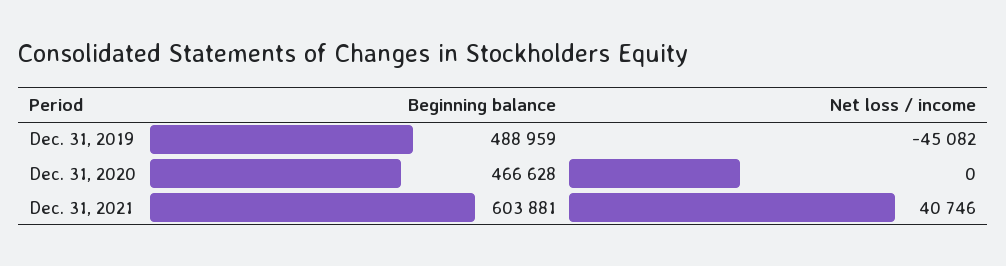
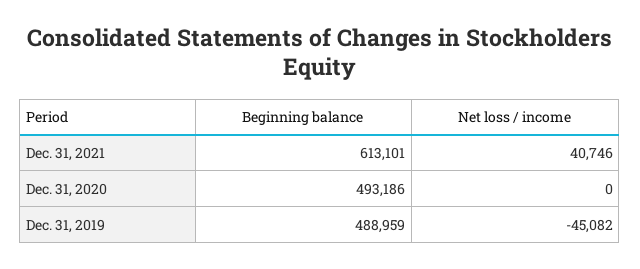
  {
    "Beginning balance": {
      "Dec. 31, 2019": 488959,
-     "Dec. 31, 2020": 466628,
+     "Dec. 31, 2020": 493186,
-     "Dec. 31, 2021": 603881
+     "Dec. 31, 2021": 613101
    },
    "Net loss / income": {
      "Dec. 31, 2019": -45082,
      "Dec. 31, 2020": 0,
      "Dec. 31, 2021": 40746
    }
  }

